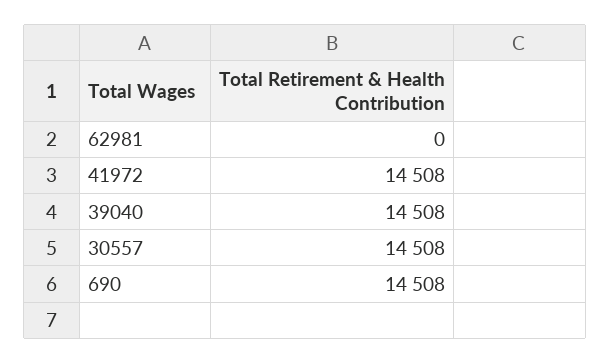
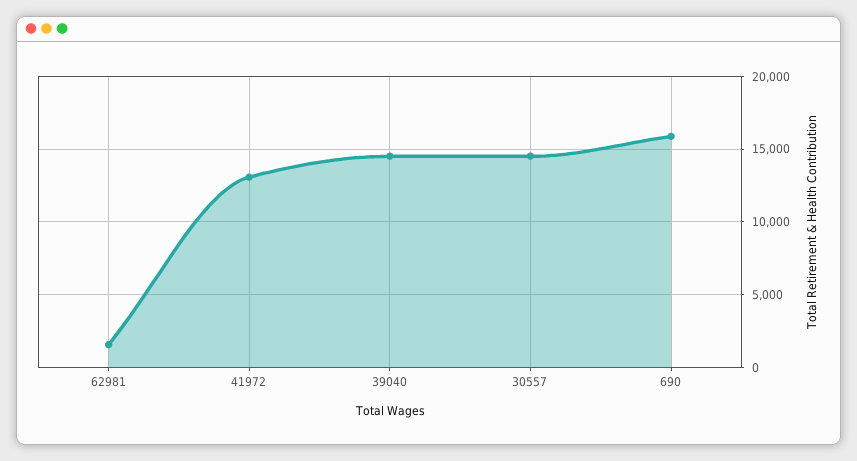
  {
-   "62981": 0,
+   "62981": 1500,
-   "41972": 14508,
+   "41972": 13000,
    "39040": 14508,
    "30557": 14508,
-   "690": 14508
+   "690": 16000
  }

